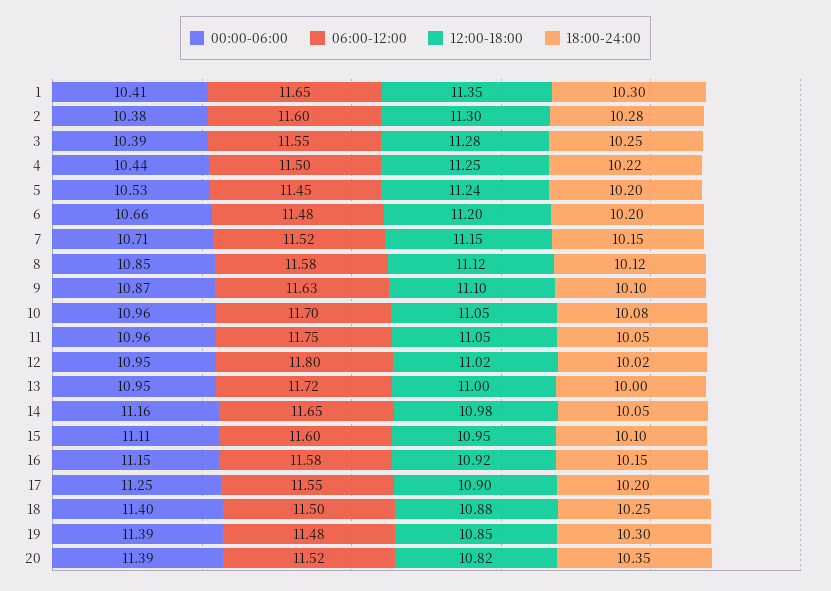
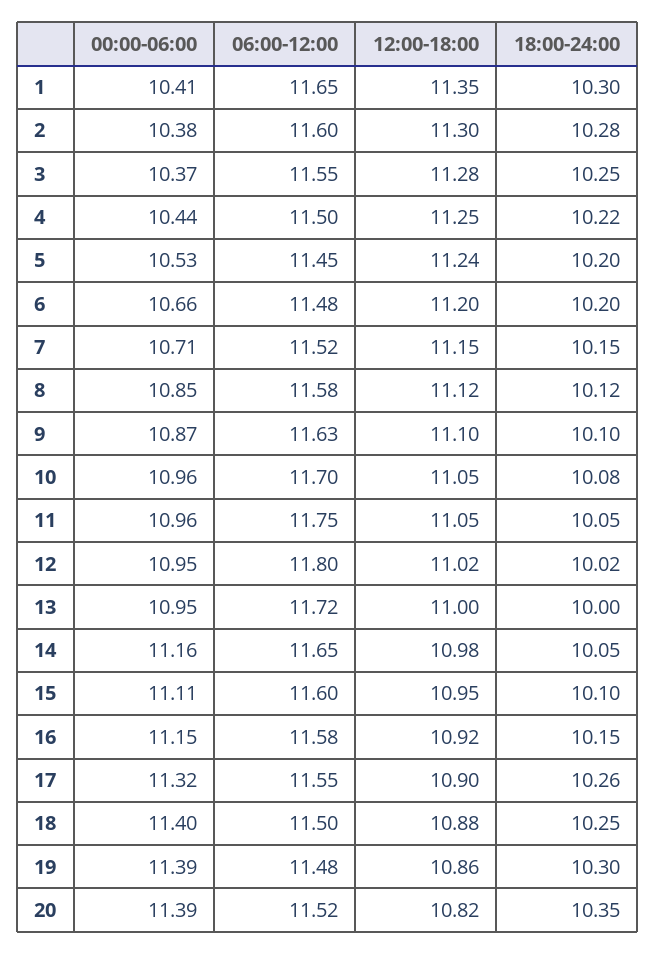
  {
    "00:00-06:00": {
      "1": 10.41,
      "2": 10.38,
-     "3": 10.39,
+     "3": 10.37,
      "4": 10.44,
      "5": 10.53,
      "6": 10.66,
      "7": 10.71,
      "8": 10.85,
      "9": 10.87,
      "10": 10.96,
      "11": 10.96,
      "12": 10.95,
      "13": 10.95,
      "14": 11.16,
      "15": 11.11,
      "16": 11.15,
-     "17": 11.25,
+     "17": 11.32,
      "18": 11.4,
      "19": 11.39,
      "20": 11.39
    },
    "06:00-12:00": {
      "1": 11.65,
      "2": 11.6,
      "3": 11.55,
      "4": 11.5,
      "5": 11.45,
      "6": 11.48,
      "7": 11.52,
      "8": 11.58,
      "9": 11.63,
      "10": 11.7,
      "11": 11.75,
      "12": 11.8,
      "13": 11.72,
      "14": 11.65,
      "15": 11.6,
      "16": 11.58,
      "17": 11.55,
      "18": 11.5,
      "19": 11.48,
      "20": 11.52
    },
    "12:00-18:00": {
      "1": 11.35,
      "2": 11.3,
      "3": 11.28,
      "4": 11.25,
      "5": 11.24,
      "6": 11.2,
      "7": 11.15,
      "8": 11.12,
      "9": 11.1,
      "10": 11.05,
      "11": 11.05,
      "12": 11.02,
      "13": 11,
      "14": 10.98,
      "15": 10.95,
      "16": 10.92,
      "17": 10.9,
      "18": 10.88,
-     "19": 10.85,
+     "19": 10.86,
      "20": 10.82
    },
    "18:00-24:00": {
      "1": 10.3,
      "2": 10.28,
      "3": 10.25,
      "4": 10.22,
      "5": 10.2,
      "6": 10.2,
      "7": 10.15,
      "8": 10.12,
      "9": 10.1,
      "10": 10.08,
      "11": 10.05,
      "12": 10.02,
      "13": 10,
      "14": 10.05,
      "15": 10.1,
      "16": 10.15,
-     "17": 10.2,
+     "17": 10.26,
      "18": 10.25,
      "19": 10.3,
      "20": 10.35
    }
  }

